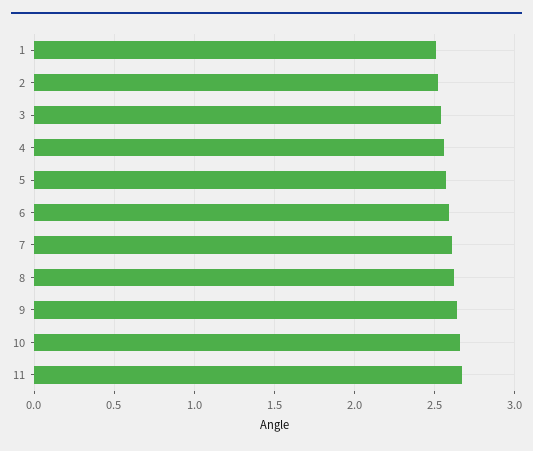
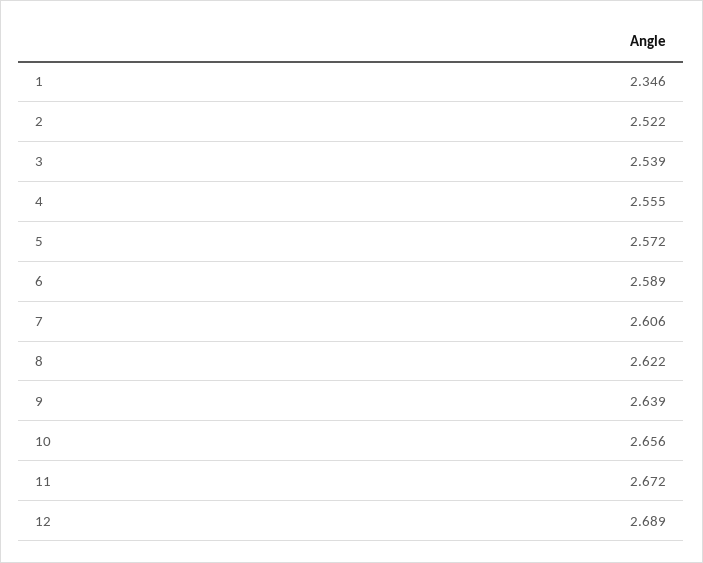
  {
-   "1": 2.5,
+   "1": 2.346,
    "2": 2.522,
    "3": 2.539,
    "4": 2.555,
    "5": 2.572,
    "6": 2.589,
    "7": 2.606,
    "8": 2.622,
    "9": 2.639,
    "10": 2.656,
-   "11": 2.672
+   "11": 2.672,
+   "12": 2.689
  }

